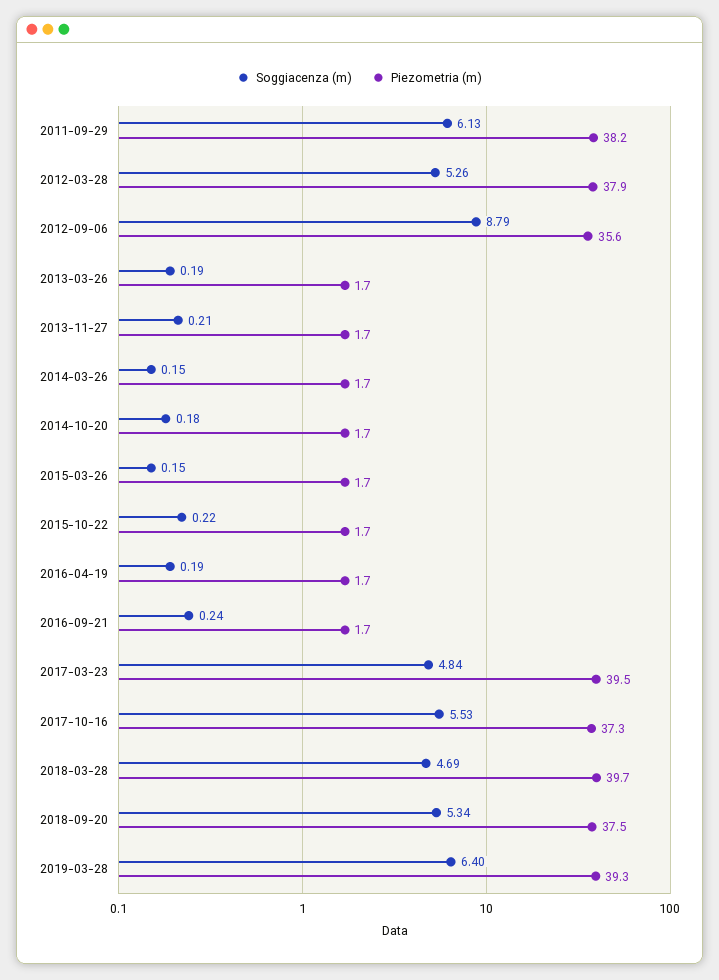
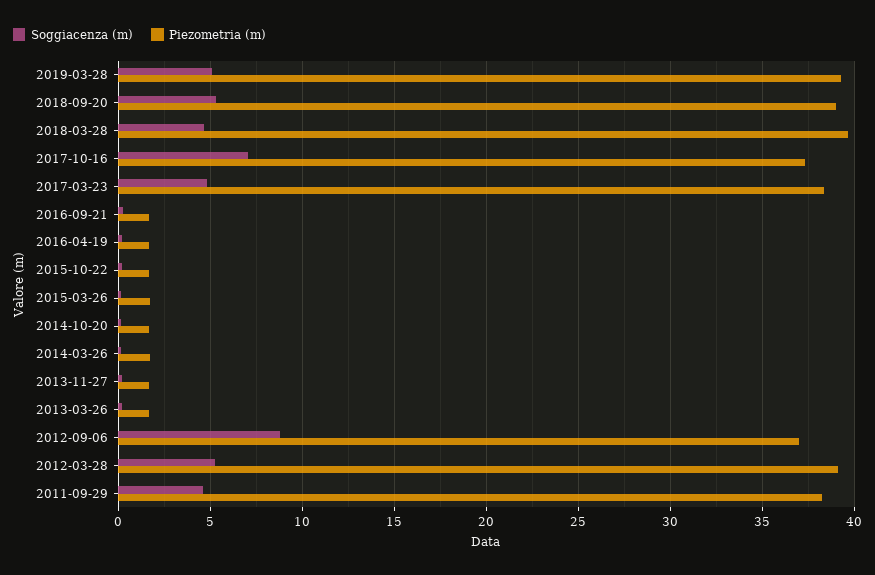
  {
    "Soggiacenza (m)": {
-     "2011-09-29": 6.13,
+     "2011-09-29": 4.5,
      "2012-03-28": 5.26,
      "2012-09-06": 8.79,
      "2013-03-26": 0.19,
      "2013-11-27": 0.21,
      "2014-03-26": 0.15,
      "2014-10-20": 0.18,
      "2015-03-26": 0.15,
      "2015-10-22": 0.22,
      "2016-04-19": 0.19,
      "2016-09-21": 0.24,
      "2017-03-23": 4.84,
-     "2017-10-16": 5.53,
+     "2017-10-16": 7,
      "2018-03-28": 4.69,
      "2018-09-20": 5.34,
-     "2019-03-28": 6.4
+     "2019-03-28": 5
    },
    "Piezometria (m)": {
      "2011-09-29": 38.2,
-     "2012-03-28": 37.9,
+     "2012-03-28": 39,
-     "2012-09-06": 35.6,
+     "2012-09-06": 37,
      "2013-03-26": 1.7,
      "2013-11-27": 1.7,
      "2014-03-26": 1.7,
      "2014-10-20": 1.7,
      "2015-03-26": 1.7,
      "2015-10-22": 1.7,
      "2016-04-19": 1.7,
      "2016-09-21": 1.7,
-     "2017-03-23": 39.5,
+     "2017-03-23": 38.5,
      "2017-10-16": 37.3,
      "2018-03-28": 39.7,
-     "2018-09-20": 37.5,
+     "2018-09-20": 39,
      "2019-03-28": 39.3
    }
  }

